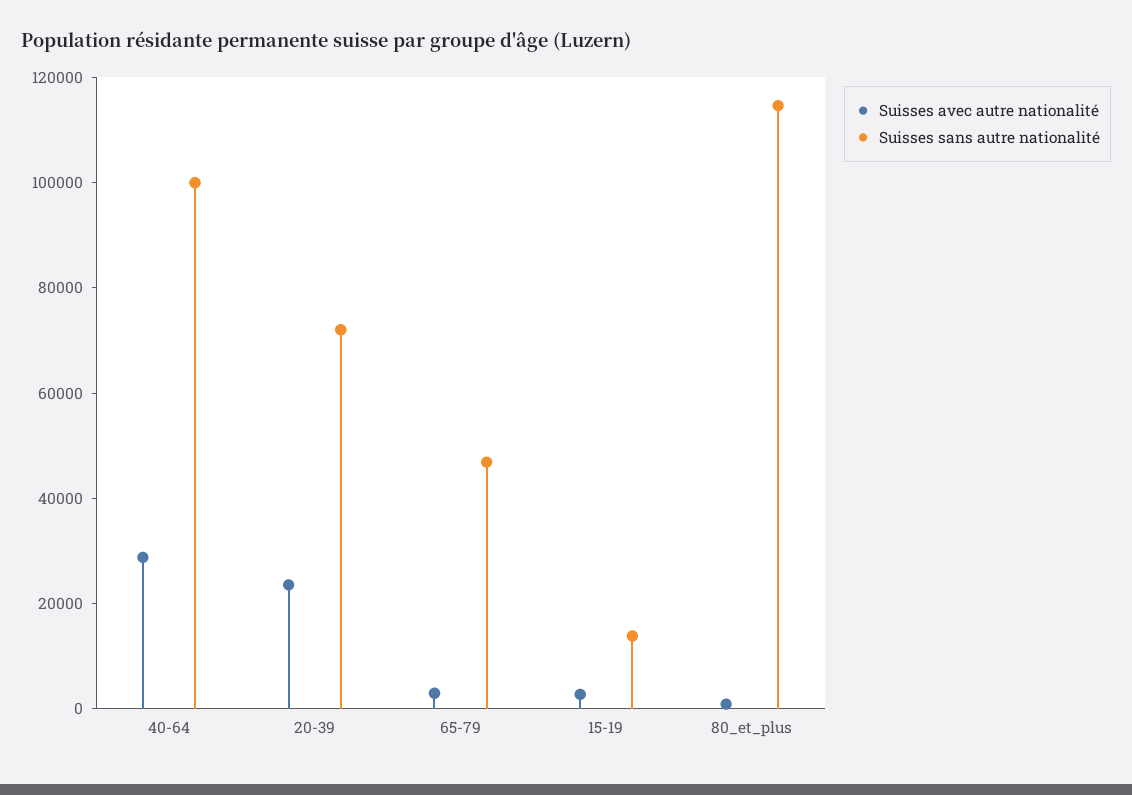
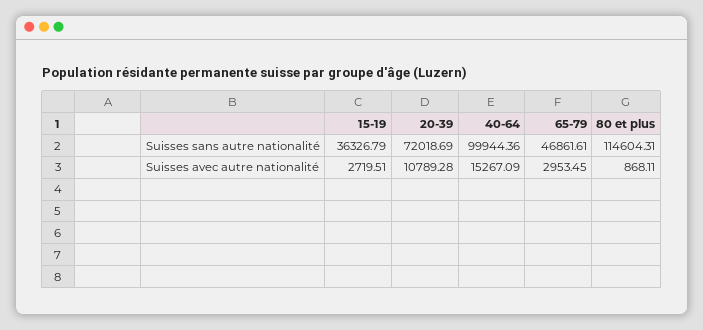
  {
    "Suisses avec autre nationalité": {
-     "40-64": 30000,
+     "40-64": 15267.09,
-     "20-39": 25000,
+     "20-39": 10789.28,
      "65-79": 2953.45,
      "15-19": 2719.51,
      "80_et_plus": 868.11
    },
    "Suisses sans autre nationalité": {
      "40-64": 99944.36,
      "20-39": 72018.69,
      "65-79": 46861.61,
-     "15-19": 15000,
+     "15-19": 36326.79,
      "80_et_plus": 114604.31
    }
  }

